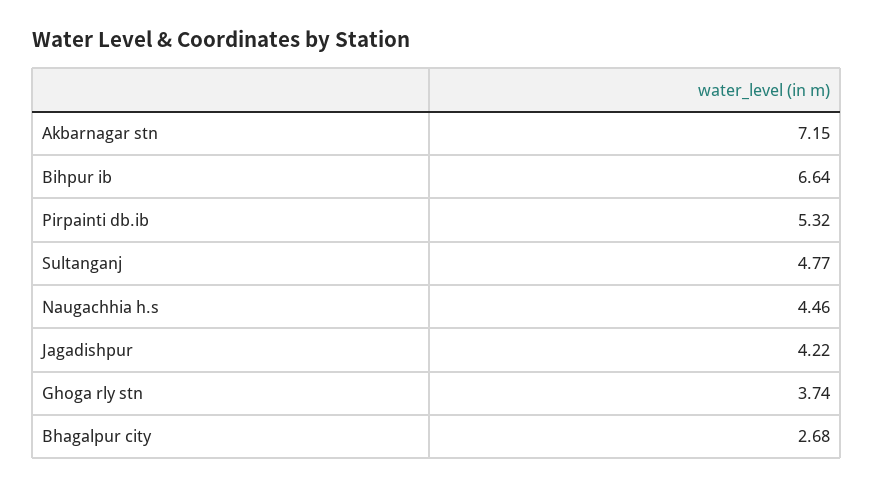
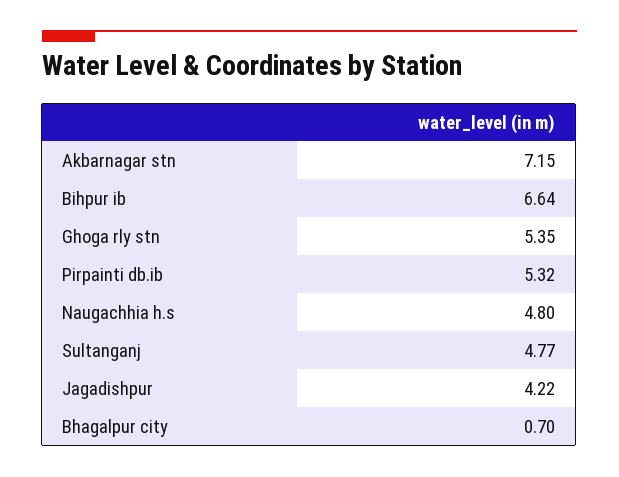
  {
    "Akbarnagar stn": 7.15,
    "Bihpur ib": 6.64,
    "Pirpainti db.ib": 5.32,
    "Sultanganj": 4.77,
-   "Naugachhia h.s": 4.46,
+   "Naugachhia h.s": 4.8,
    "Jagadishpur": 4.22,
-   "Ghoga rly stn": 3.74,
+   "Ghoga rly stn": 5.35,
-   "Bhagalpur city": 2.68
+   "Bhagalpur city": 0.7
  }

